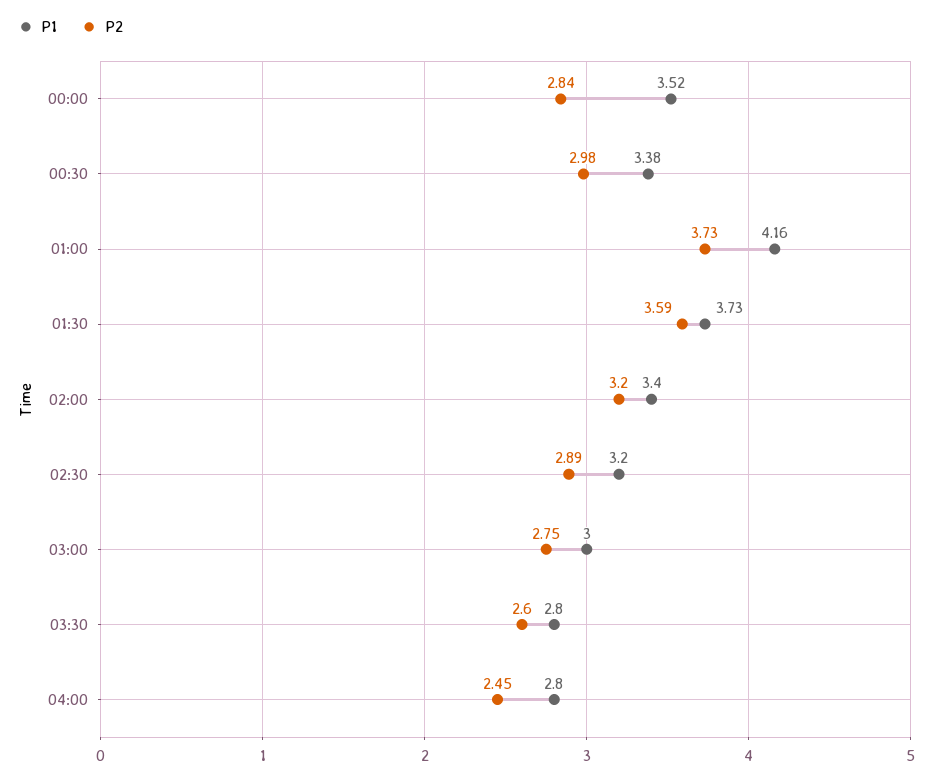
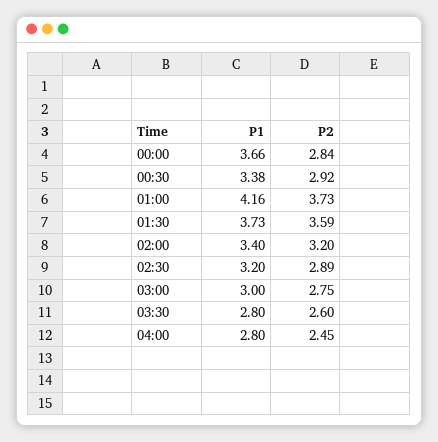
  {
    "P1": {
-     "00:00": 3.52,
+     "00:00": 3.66,
      "00:30": 3.38,
      "01:00": 4.16,
      "01:30": 3.73,
      "02:00": 3.4,
      "02:30": 3.2,
      "03:00": 3,
      "03:30": 2.8,
      "04:00": 2.8
    },
    "P2": {
      "00:00": 2.84,
-     "00:30": 2.98,
+     "00:30": 2.92,
      "01:00": 3.73,
      "01:30": 3.59,
      "02:00": 3.2,
      "02:30": 2.89,
      "03:00": 2.75,
      "03:30": 2.6,
      "04:00": 2.45
    }
  }

